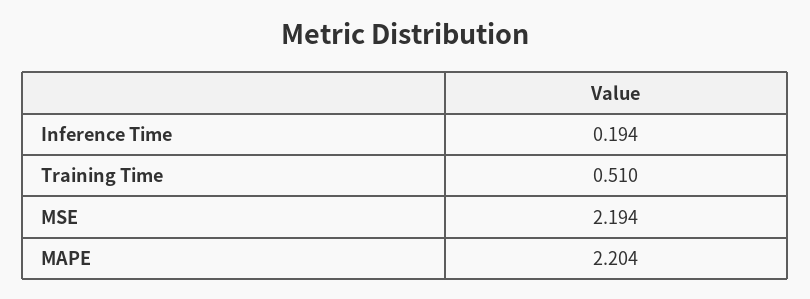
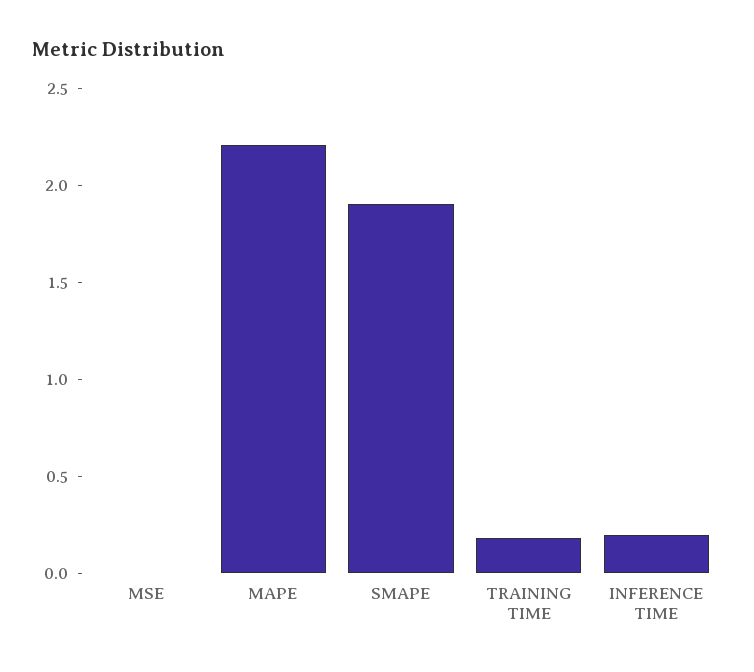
  {
    "Inference Time": 0.194,
-   "Training Time": 0.51,
+   "Training Time": 0.2,
-   "MSE": 2.194,
+   "MSE": 0,
-   "MAPE": 2.204
+   "MAPE": 2.204,
+   "SMAPE": 1.9
  }

